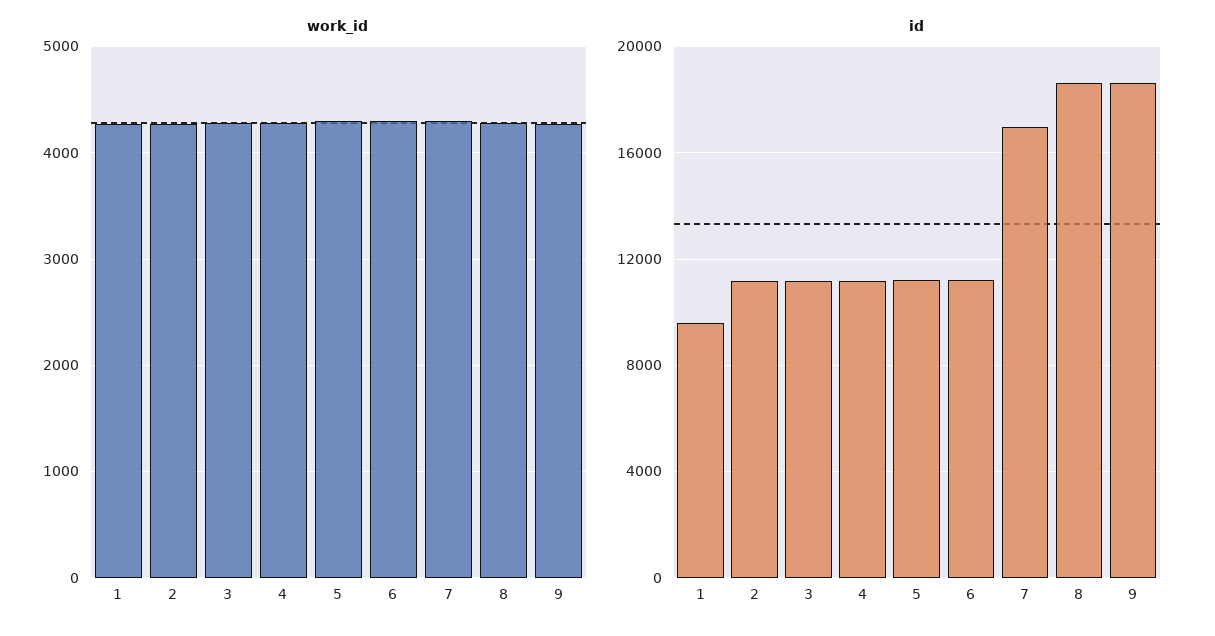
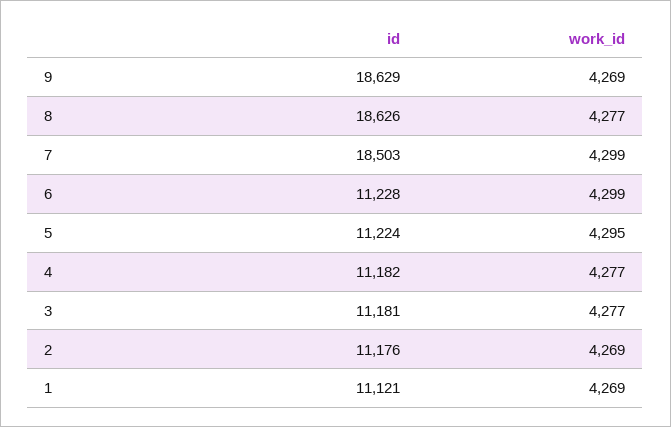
  {
    "work_id": {
      "1": 4269,
      "2": 4269,
      "3": 4277,
      "4": 4277,
      "5": 4295,
      "6": 4299,
      "7": 4299,
      "8": 4277,
      "9": 4269
    },
    "id": {
-     "1": 9500,
+     "1": 11121,
      "2": 11176,
      "3": 11181,
      "4": 11182,
      "5": 11224,
      "6": 11228,
-     "7": 17000,
+     "7": 18503,
      "8": 18626,
      "9": 18629
    }
  }

